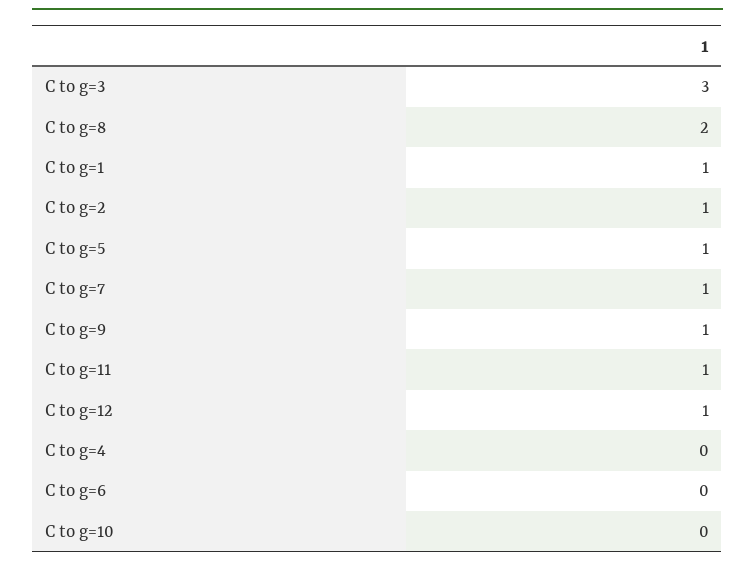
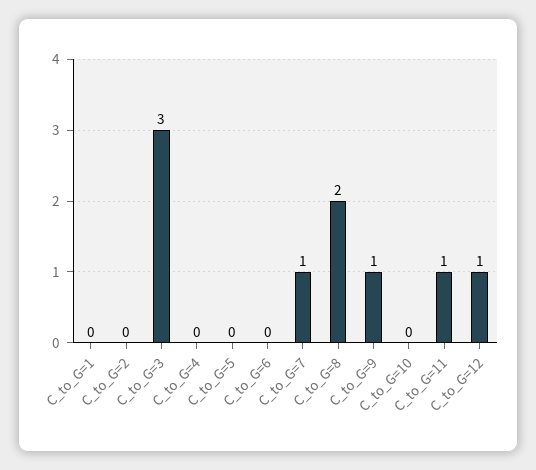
  {
    "C to g=3": 3,
    "C to g=8": 2,
-   "C to g=1": 1,
+   "C to g=1": 0,
-   "C to g=2": 1,
+   "C to g=2": 0,
-   "C to g=5": 1,
+   "C to g=5": 0,
    "C to g=7": 1,
    "C to g=9": 1,
    "C to g=11": 1,
    "C to g=12": 1,
    "C to g=4": 0,
    "C to g=6": 0,
    "C to g=10": 0
  }

